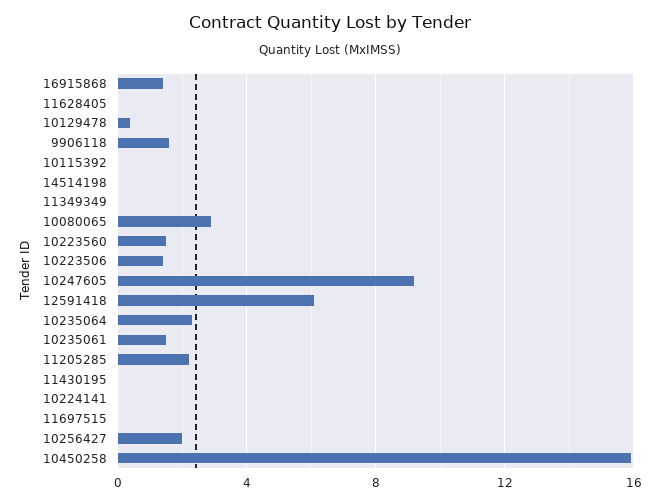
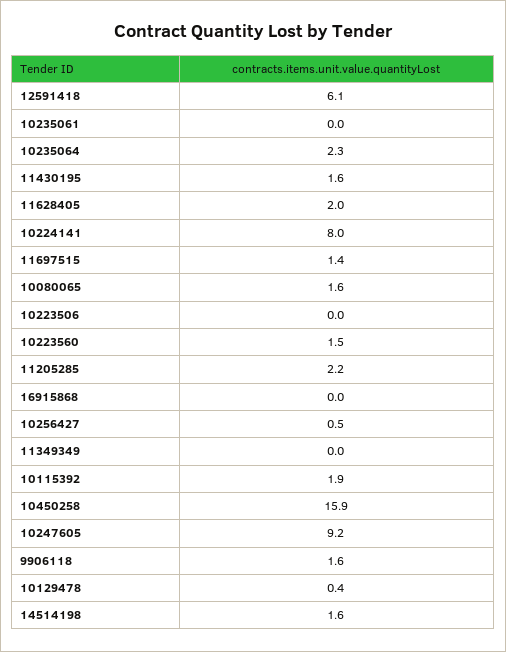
  {
-   "16915868": 1.5,
+   "16915868": 0,
-   "11628405": 0,
+   "11628405": 2,
    "10129478": 0.4,
    "9906118": 1.6,
-   "10115392": 0,
+   "10115392": 1.9,
-   "14514198": 0,
+   "14514198": 1.6,
    "11349349": 0,
-   "10080065": 3,
+   "10080065": 1.6,
    "10223560": 1.5,
-   "10223506": 1.5,
+   "10223506": 0,
    "10247605": 9.2,
    "12591418": 6.1,
    "10235064": 2.3,
-   "10235061": 1.5,
+   "10235061": 0,
    "11205285": 2.2,
-   "11430195": 0,
+   "11430195": 1.6,
-   "10224141": 0,
+   "10224141": 8,
-   "11697515": 0,
+   "11697515": 1.4,
-   "10256427": 2,
+   "10256427": 0.5,
    "10450258": 15.9
  }

